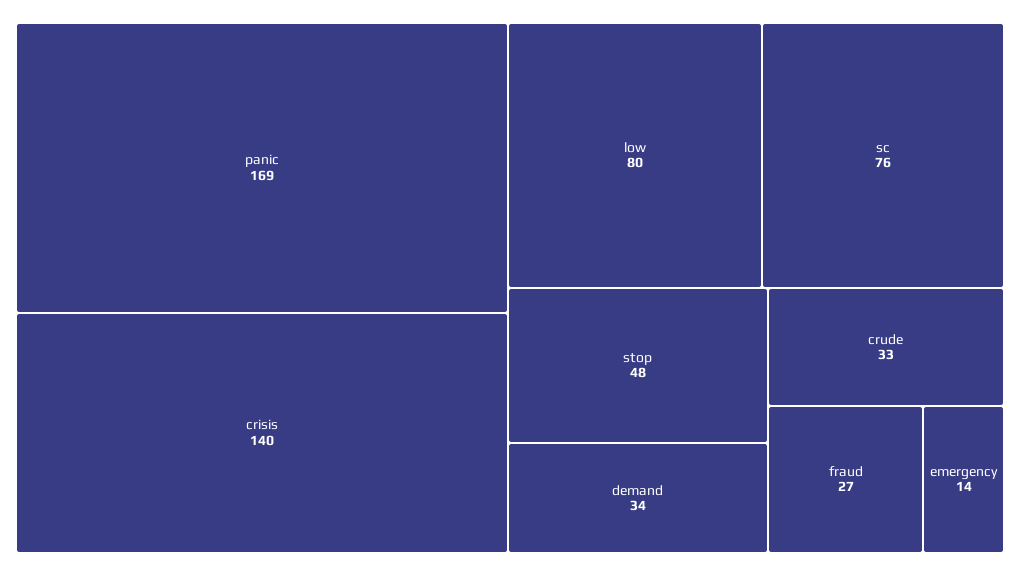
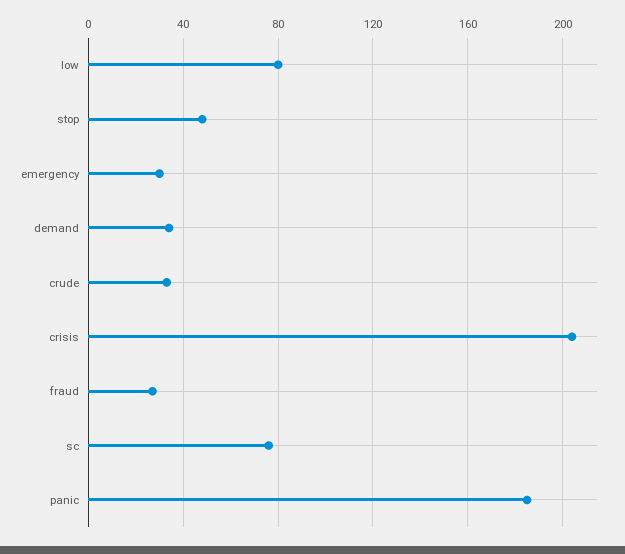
  {
-   "panic": 169,
+   "panic": 185,
-   "crisis": 140,
+   "crisis": 205,
    "low": 80,
    "sc": 76,
    "stop": 48,
    "demand": 34,
    "crude": 33,
    "fraud": 27,
-   "emergency": 14
+   "emergency": 30
  }

